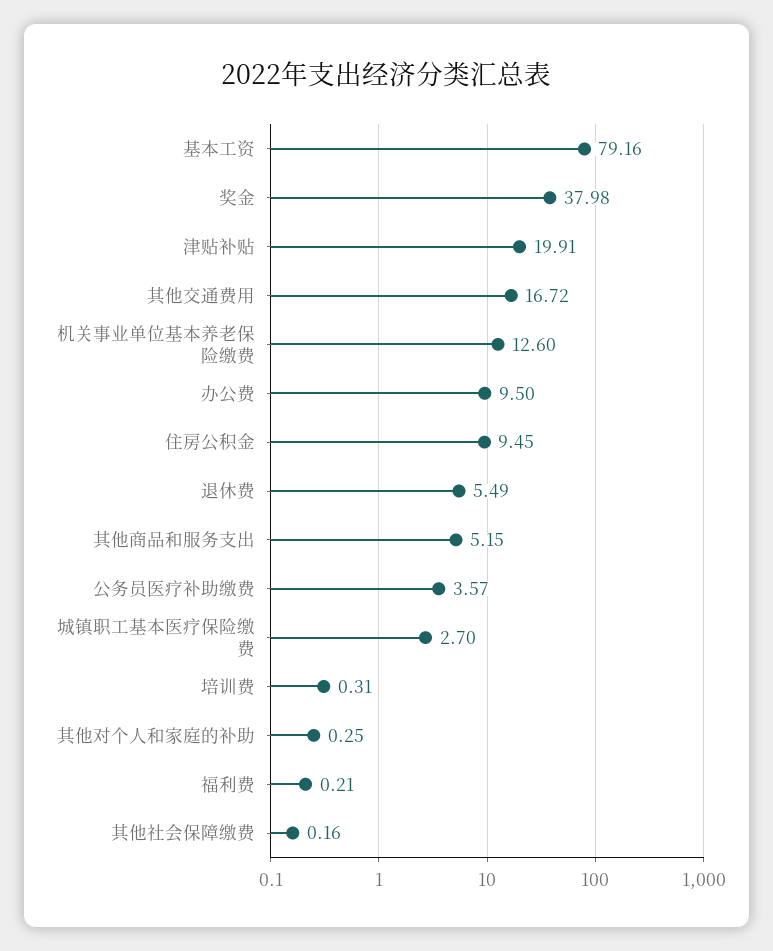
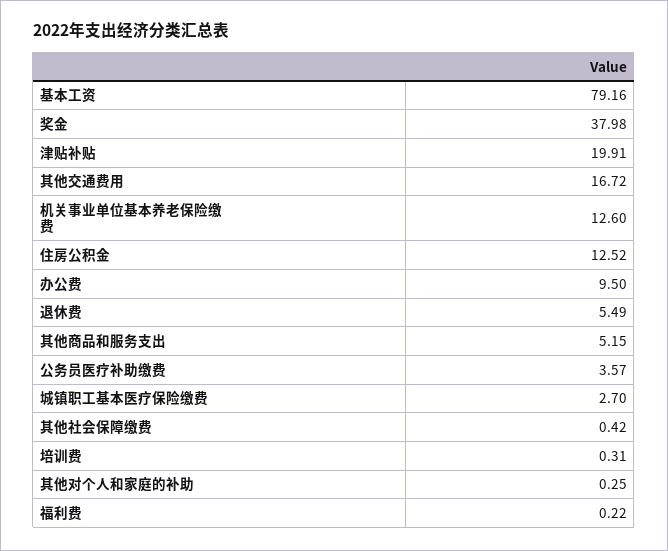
  {
    "基本工资": 79.16,
    "奖金": 37.98,
    "津贴补贴": 19.91,
    "其他交通费用": 16.72,
    "机关事业单位基本养老保险缴费": 12.6,
    "办公费": 9.5,
-   "住房公积金": 9.45,
+   "住房公积金": 12.52,
    "退休费": 5.49,
    "其他商品和服务支出": 5.15,
    "公务员医疗补助缴费": 3.57,
    "城镇职工基本医疗保险缴费": 2.7,
    "培训费": 0.31,
    "其他对个人和家庭的补助": 0.25,
-   "福利费": 0.21,
+   "福利费": 0.22,
-   "其他社会保障缴费": 0.16
+   "其他社会保障缴费": 0.42
  }

